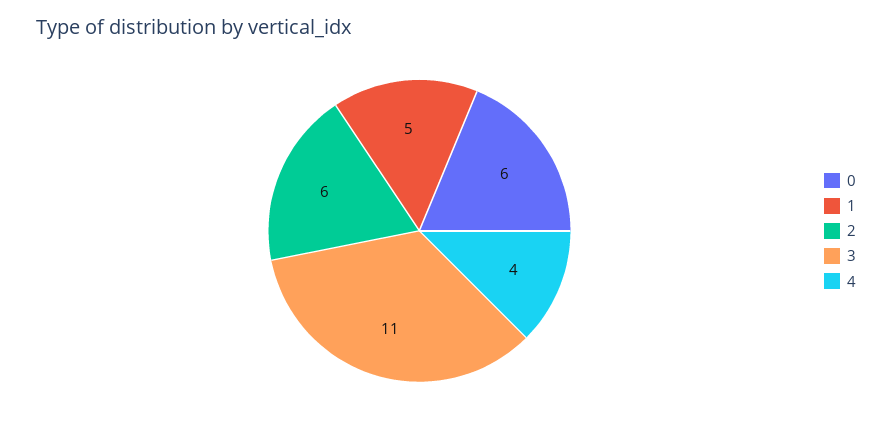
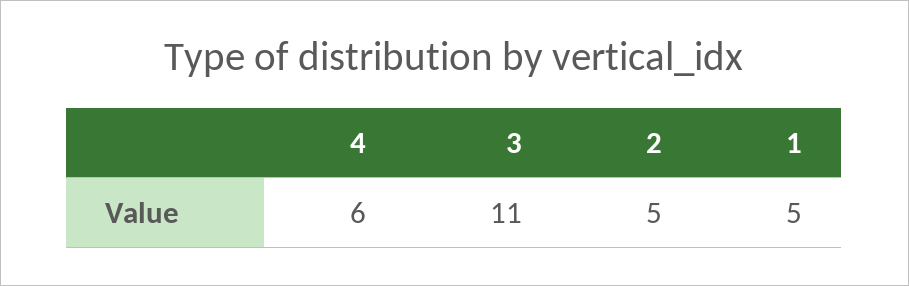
  {
-   "0": 6,
    "1": 5,
-   "2": 6,
+   "2": 5,
    "3": 11,
-   "4": 4
+   "4": 6
  }

